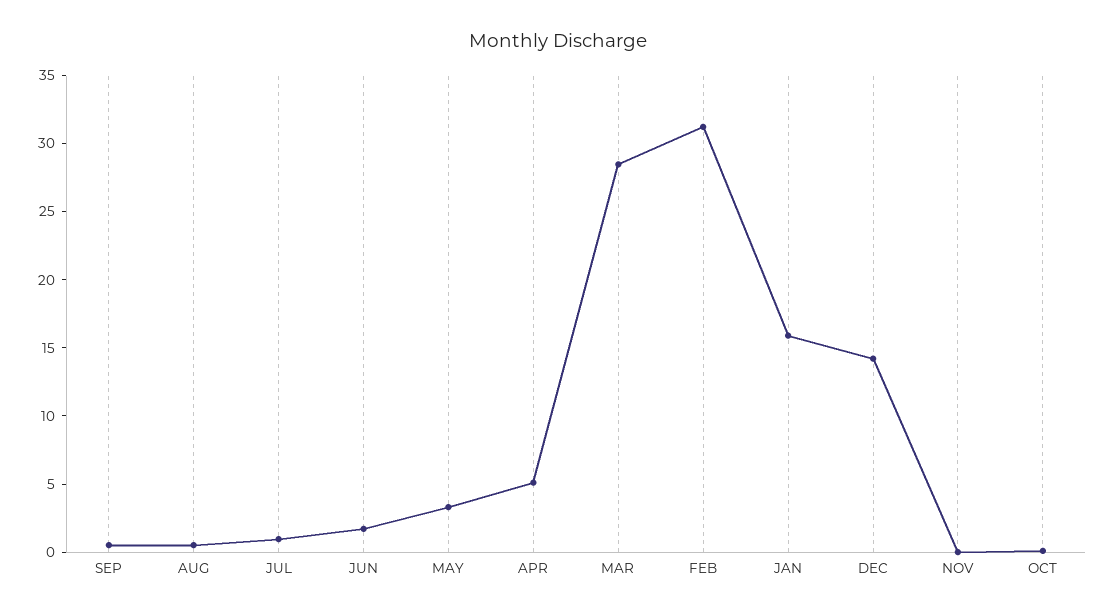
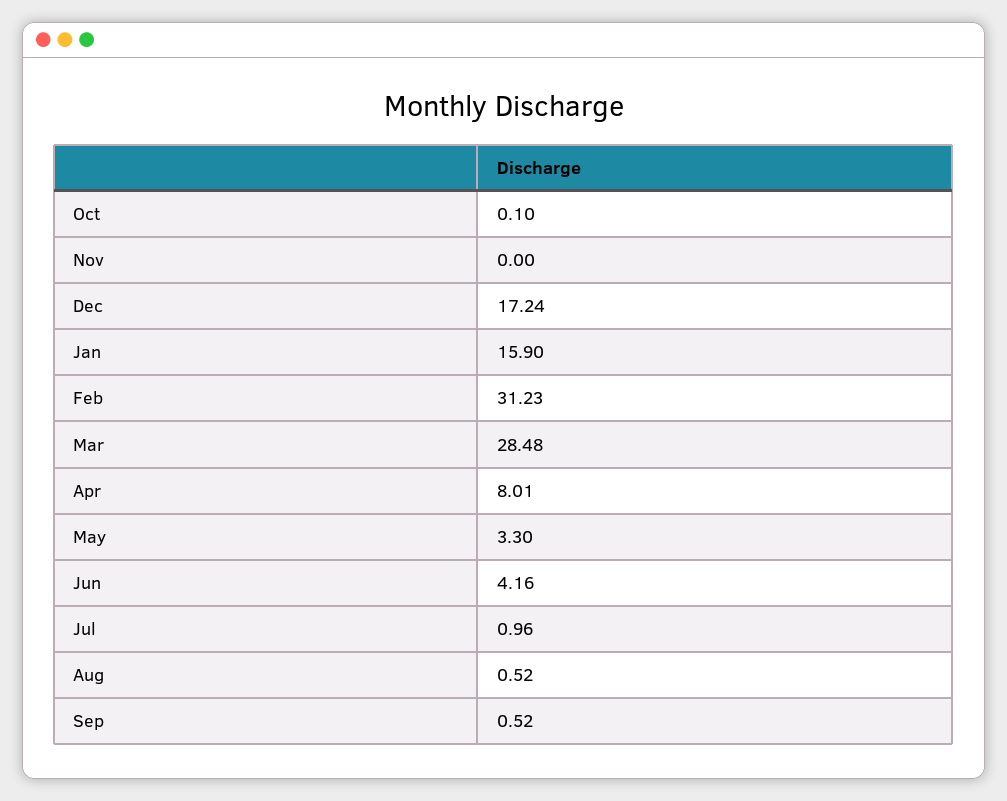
  {
    "SEP": 0.52,
    "AUG": 0.52,
    "JUL": 0.96,
-   "JUN": 2,
+   "JUN": 4.16,
    "MAY": 3.3,
-   "APR": 5,
+   "APR": 8.01,
    "MAR": 28.48,
    "FEB": 31.23,
    "JAN": 15.9,
-   "DEC": 14,
+   "DEC": 17.24,
    "NOV": 0,
    "OCT": 0.1
  }

